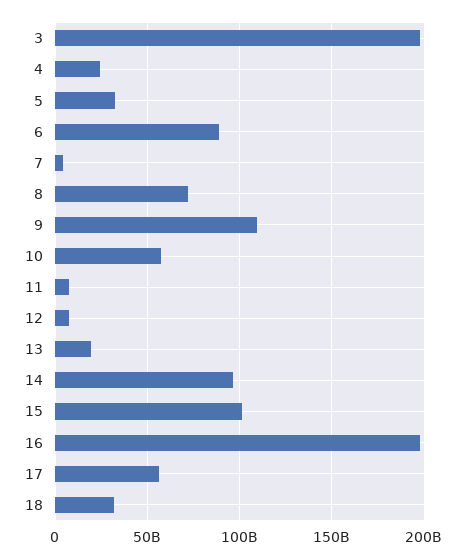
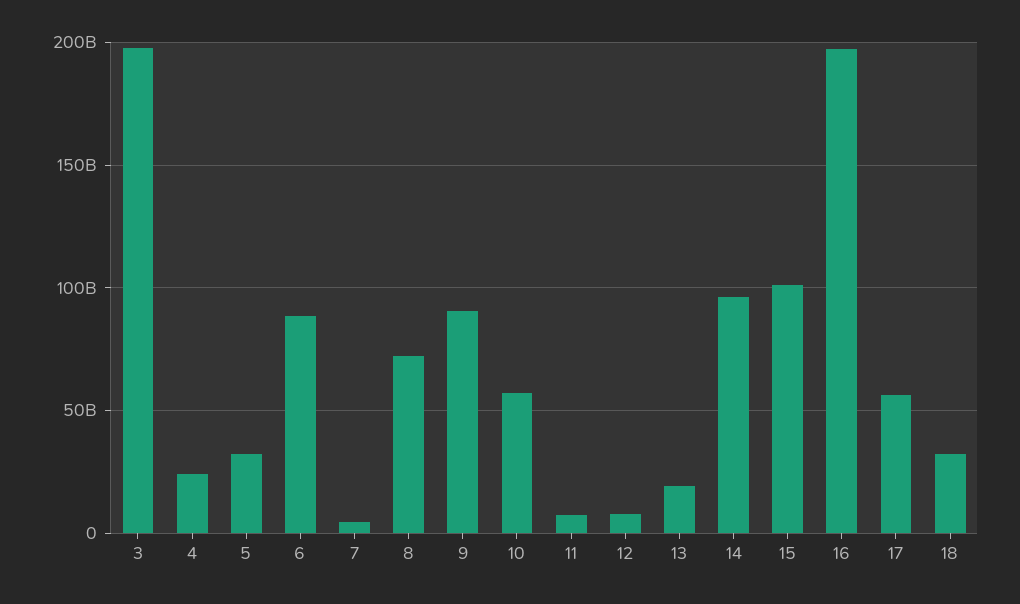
  {
    "3": 200000000000,
    "4": 25000000000,
    "5": 30000000000,
    "6": 90000000000,
    "7": 5000000000,
    "8": 70000000000,
-   "9": 110000000000,
+   "9": 90000000000,
    "10": 55000000000,
    "11": 5000000000,
    "12": 10000000000,
    "13": 20000000000,
    "14": 95000000000,
    "15": 100000000000,
    "16": 195000000000,
    "17": 55000000000,
    "18": 30000000000
  }

